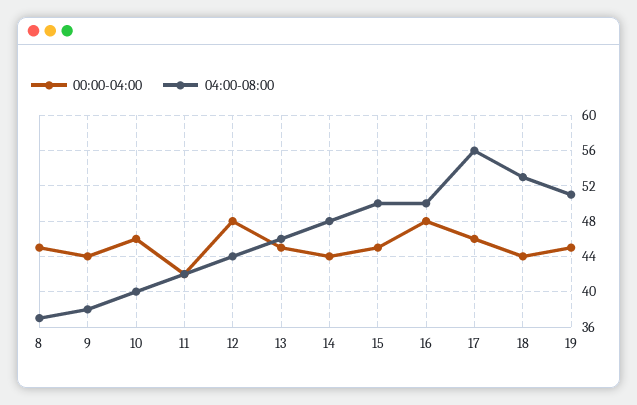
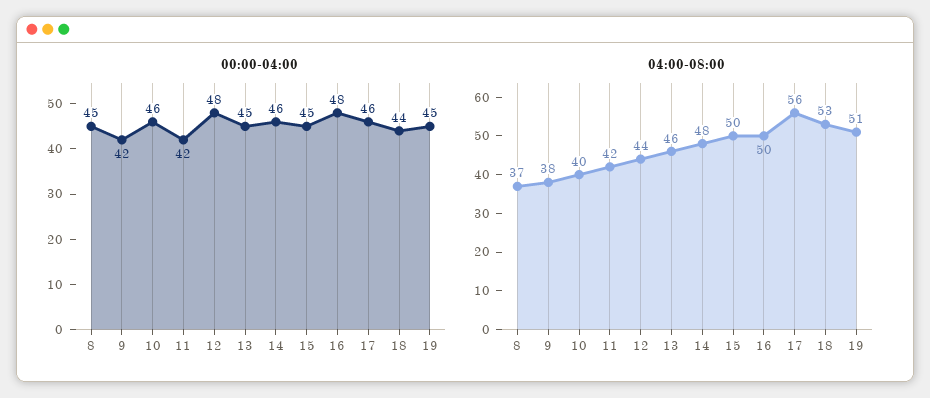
  {
    "00:00-04:00": {
      "8": 45,
-     "9": 44,
+     "9": 42,
      "10": 46,
      "11": 42,
      "12": 48,
      "13": 45,
-     "14": 44,
+     "14": 46,
      "15": 45,
      "16": 48,
      "17": 46,
      "18": 44,
      "19": 45
    },
    "04:00-08:00": {
      "8": 37,
      "9": 38,
      "10": 40,
      "11": 42,
      "12": 44,
      "13": 46,
      "14": 48,
      "15": 50,
      "16": 50,
      "17": 56,
      "18": 53,
      "19": 51
    }
  }

